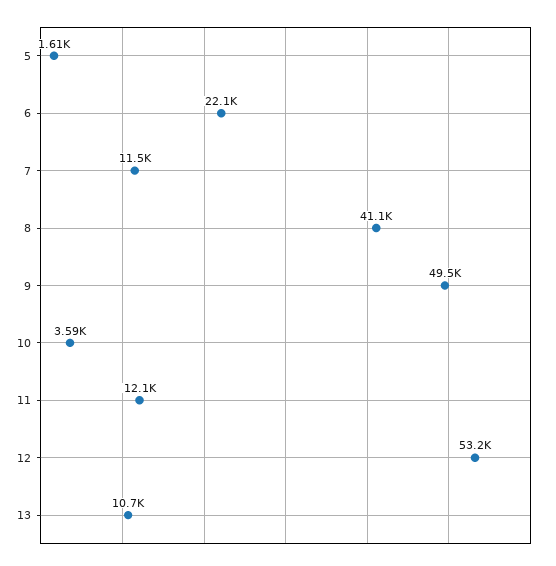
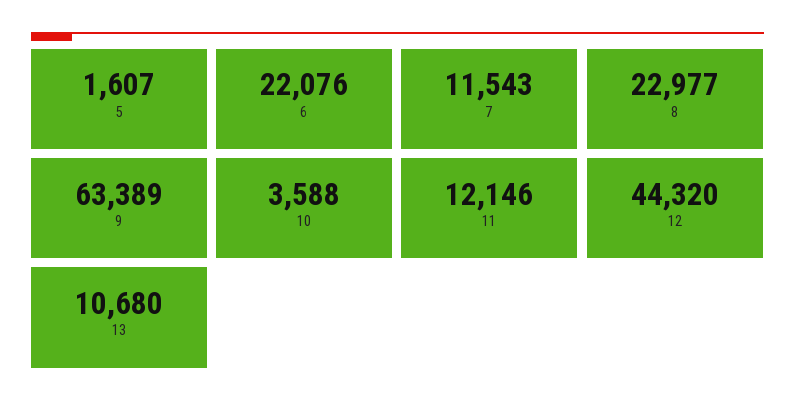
  {
    "5": 1607,
    "6": 22076,
    "7": 11543,
-   "8": 41100,
+   "8": 22977,
-   "9": 49500,
+   "9": 63389,
    "10": 3588,
    "11": 12146,
-   "12": 53200,
+   "12": 44320,
    "13": 10680
  }

